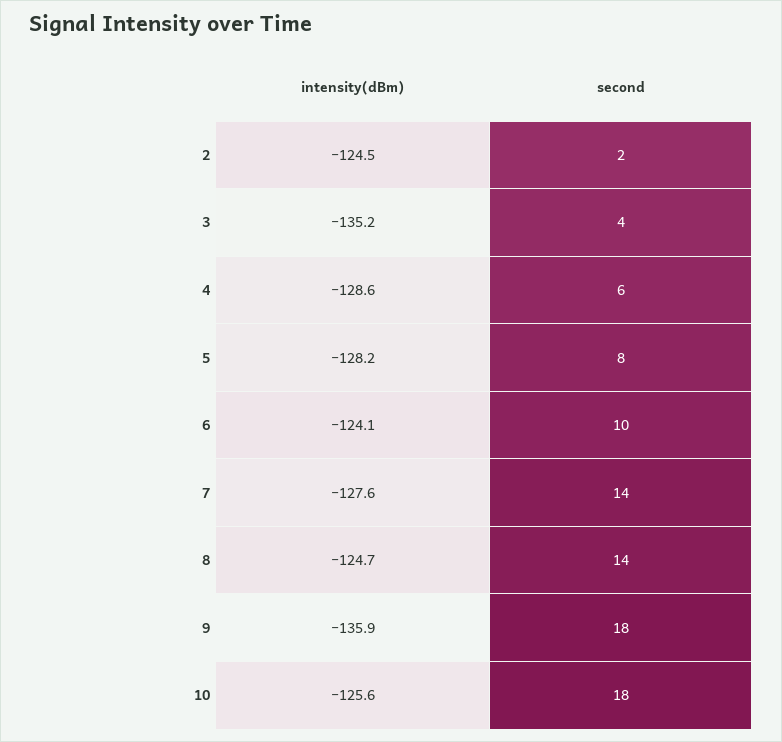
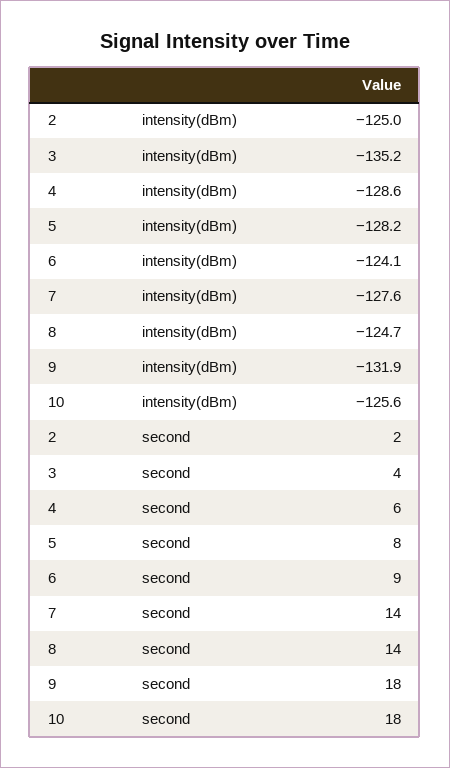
  {
    "intensity(dBm)": {
-     "2": -124.5,
+     "2": -125,
      "3": -135.2,
      "4": -128.6,
      "5": -128.2,
      "6": -124.1,
      "7": -127.6,
      "8": -124.7,
-     "9": -135.9,
+     "9": -131.9,
      "10": -125.6
    },
    "second": {
      "2": 2,
      "3": 4,
      "4": 6,
      "5": 8,
-     "6": 10,
+     "6": 9,
      "7": 14,
      "8": 14,
      "9": 18,
      "10": 18
    }
  }

